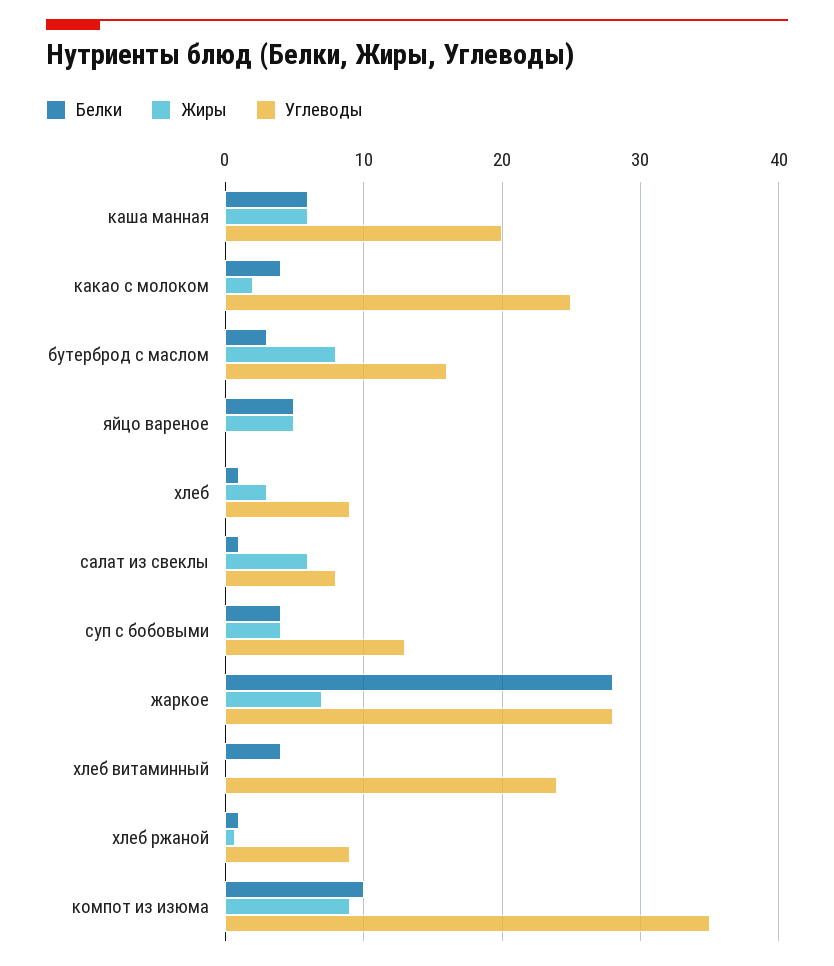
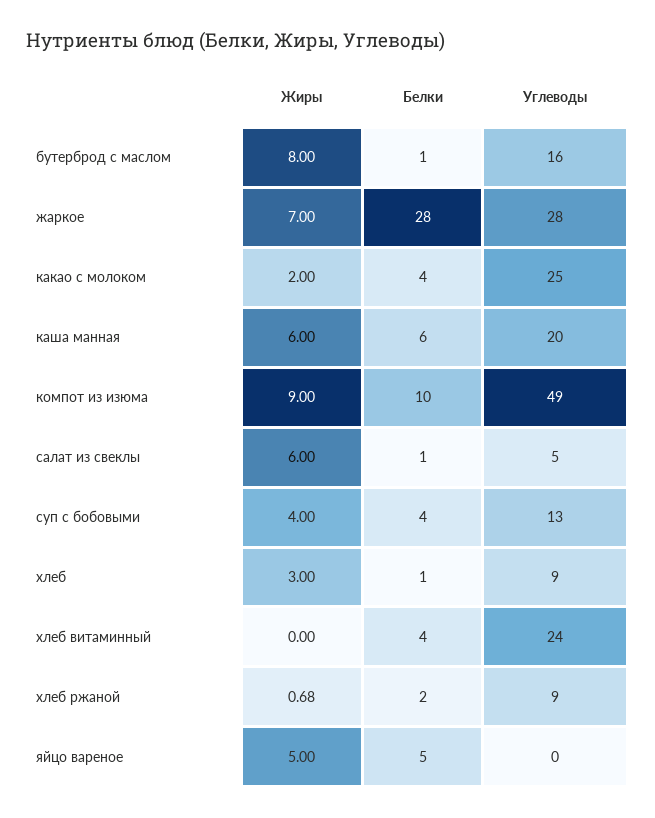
  {
    "Белки": {
      "каша манная": 6,
      "какао с молоком": 4,
-     "бутерброд с маслом": 3,
+     "бутерброд с маслом": 1,
      "яйцо вареное": 5,
      "хлеб": 1,
      "салат из свеклы": 1,
      "суп с бобовыми": 4,
      "жаркое": 28,
      "хлеб витаминный": 4,
-     "хлеб ржаной": 1,
+     "хлеб ржаной": 2,
      "компот из изюма": 10
    },
    "Жиры": {
      "каша манная": 6,
      "какао с молоком": 2,
      "бутерброд с маслом": 8,
      "яйцо вареное": 5,
      "хлеб": 3,
      "салат из свеклы": 6,
      "суп с бобовыми": 4,
      "жаркое": 7,
      "хлеб витаминный": 0,
      "хлеб ржаной": 0.68,
      "компот из изюма": 9
    },
    "Углеводы": {
      "каша манная": 20,
      "какао с молоком": 25,
      "бутерброд с маслом": 16,
      "яйцо вареное": 0,
      "хлеб": 9,
-     "салат из свеклы": 8,
+     "салат из свеклы": 5,
      "суп с бобовыми": 13,
      "жаркое": 28,
      "хлеб витаминный": 24,
      "хлеб ржаной": 9,
-     "компот из изюма": 35
+     "компот из изюма": 49
    }
  }

